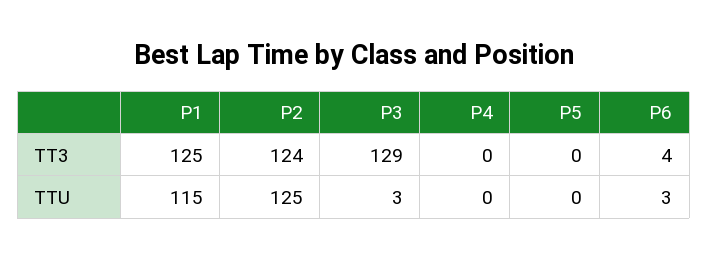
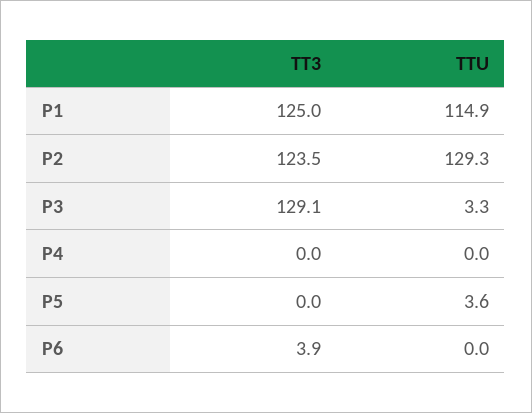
  {
    "P1": {
      "TT3": 125,
      "TTU": 114.9
    },
    "P2": {
      "TT3": 123.5,
-     "TTU": 125
+     "TTU": 129.3
    },
    "P3": {
      "TT3": 129.1,
      "TTU": 3.3
    },
    "P4": {
      "TT3": 0,
      "TTU": 0
    },
    "P5": {
      "TT3": 0,
-     "TTU": 0
+     "TTU": 3.6
    },
    "P6": {
      "TT3": 3.9,
-     "TTU": 3
+     "TTU": 0
    }
  }

